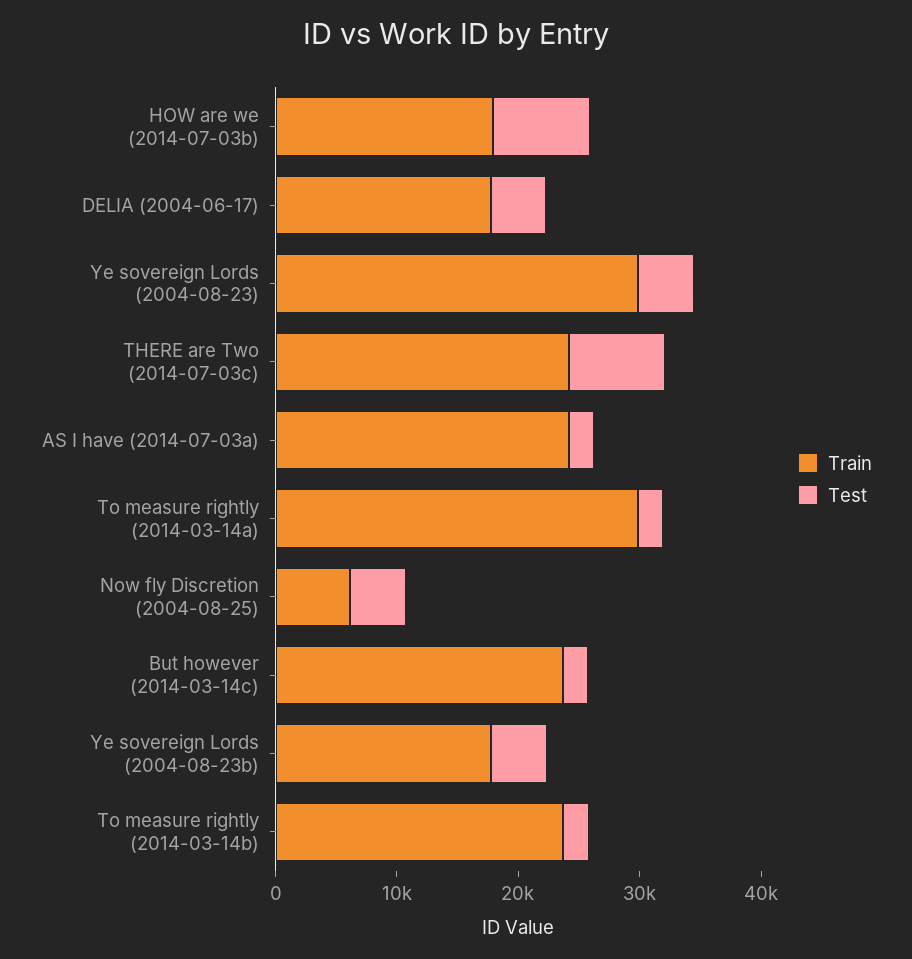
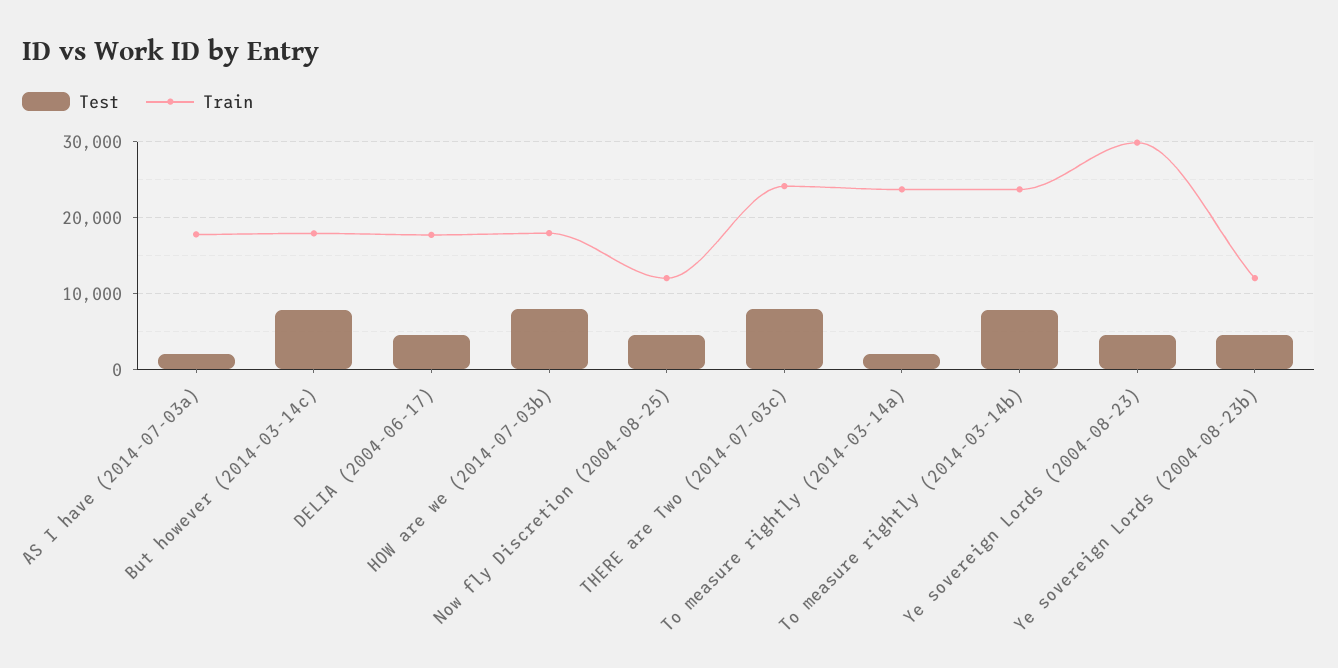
  {
    "Train": {
      "HOW are we (2014-07-03b)": 18000,
      "DELIA (2004-06-17)": 18000,
      "Ye sovereign Lords (2004-08-23)": 30000,
      "THERE are Two (2014-07-03c)": 24000,
-     "AS I have (2014-07-03a)": 24000,
+     "AS I have (2014-07-03a)": 18000,
-     "To measure rightly (2014-03-14a)": 30000,
+     "To measure rightly (2014-03-14a)": 24000,
-     "Now fly Discretion (2004-08-25)": 6000,
+     "Now fly Discretion (2004-08-25)": 12000,
-     "But however (2014-03-14c)": 24000,
+     "But however (2014-03-14c)": 18000,
-     "Ye sovereign Lords (2004-08-23b)": 18000,
+     "Ye sovereign Lords (2004-08-23b)": 12000,
      "To measure rightly (2014-03-14b)": 24000
    },
    "Test": {
      "HOW are we (2014-07-03b)": 8000,
      "DELIA (2004-06-17)": 5000,
      "Ye sovereign Lords (2004-08-23)": 5000,
      "THERE are Two (2014-07-03c)": 8000,
      "AS I have (2014-07-03a)": 2000,
      "To measure rightly (2014-03-14a)": 2000,
      "Now fly Discretion (2004-08-25)": 5000,
-     "But however (2014-03-14c)": 2000,
+     "But however (2014-03-14c)": 8000,
      "Ye sovereign Lords (2004-08-23b)": 5000,
-     "To measure rightly (2014-03-14b)": 2000
+     "To measure rightly (2014-03-14b)": 8000
    }
  }

